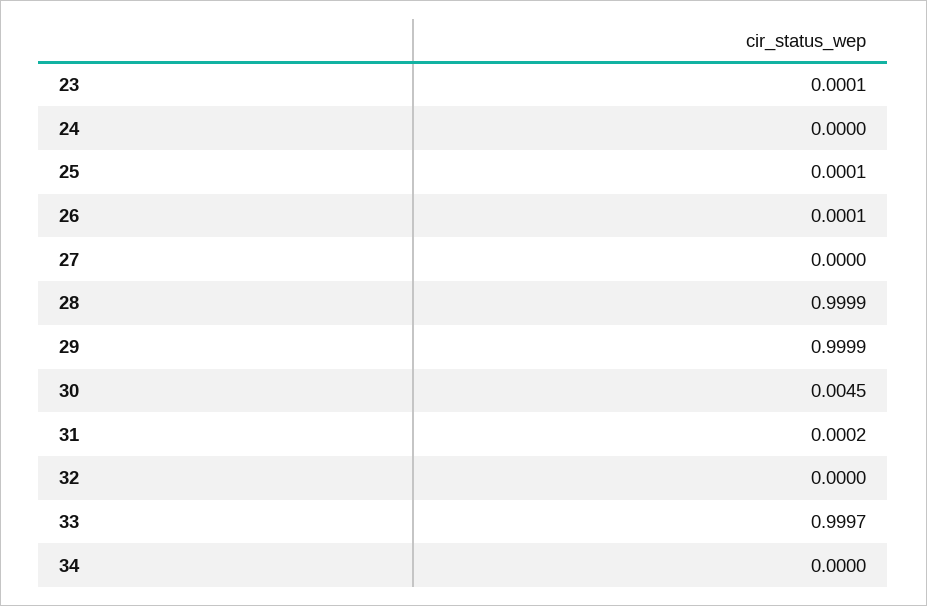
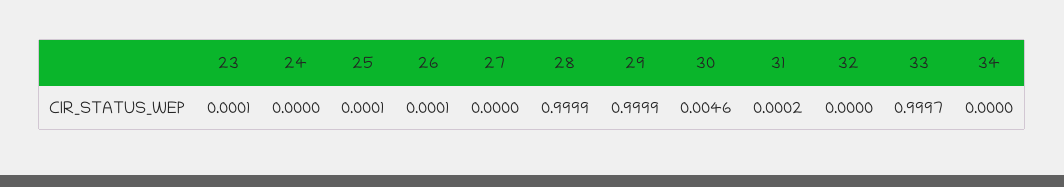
  {
    "23": 0.0001,
    "24": 0,
    "25": 0.0001,
    "26": 0.0001,
    "27": 0,
    "28": 0.9999,
    "29": 0.9999,
-   "30": 0.0045,
+   "30": 0.0046,
    "31": 0.0002,
    "32": 0,
    "33": 0.9997,
    "34": 0
  }

